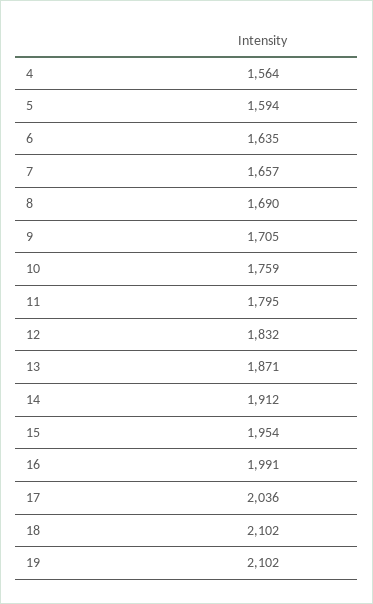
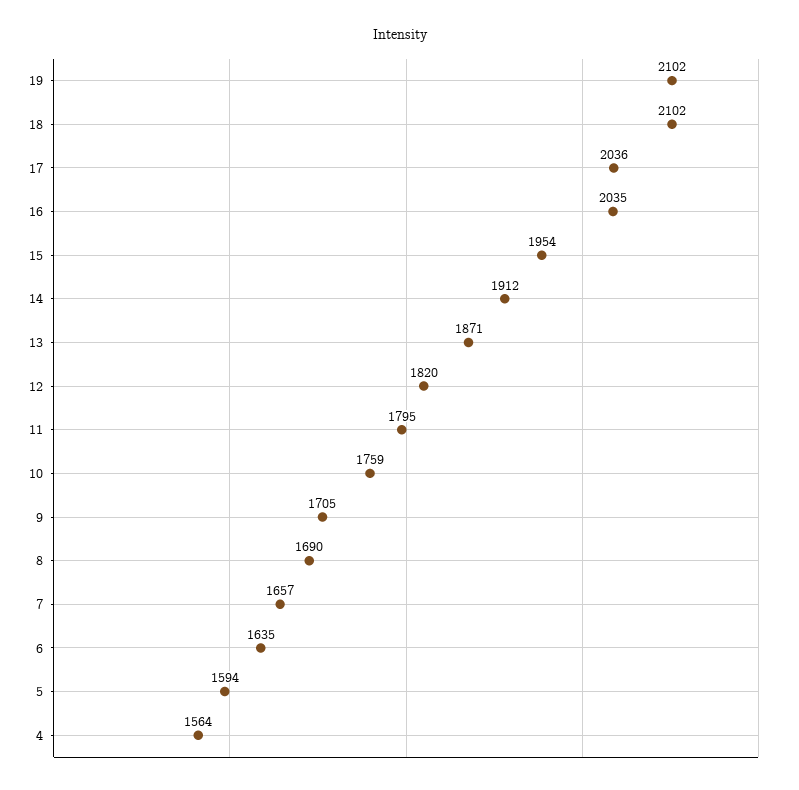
  {
    "4": 1564,
    "5": 1594,
    "6": 1635,
    "7": 1657,
    "8": 1690,
    "9": 1705,
    "10": 1759,
    "11": 1795,
-   "12": 1832,
+   "12": 1820,
    "13": 1871,
    "14": 1912,
    "15": 1954,
-   "16": 1991,
+   "16": 2035,
    "17": 2036,
    "18": 2102,
    "19": 2102
  }

